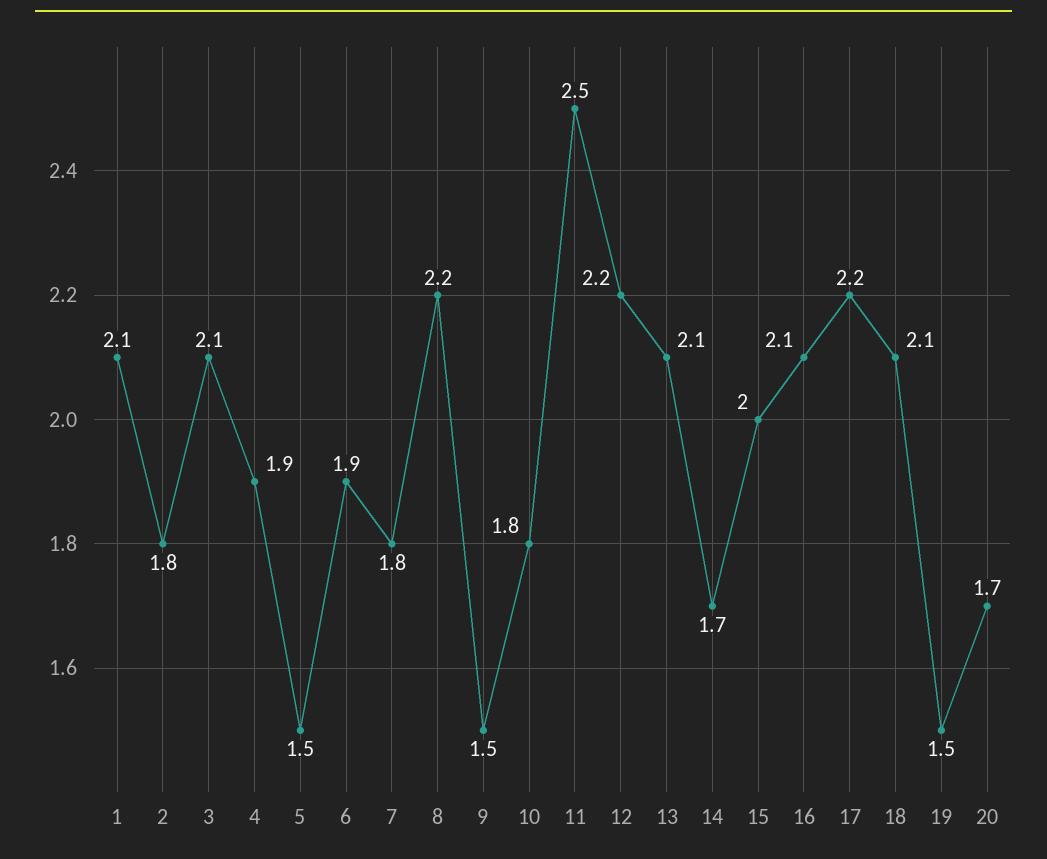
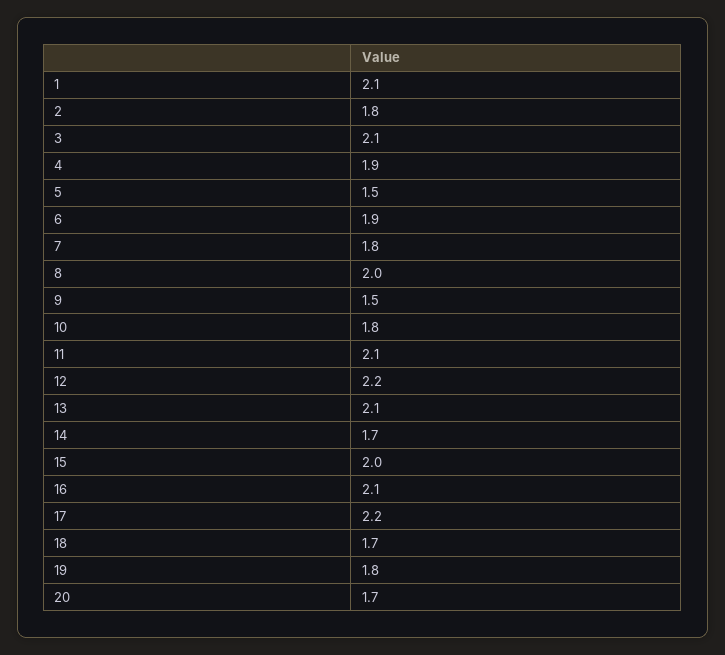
  {
    "1": 2.1,
    "2": 1.8,
    "3": 2.1,
    "4": 1.9,
    "5": 1.5,
    "6": 1.9,
    "7": 1.8,
-   "8": 2.2,
+   "8": 2,
    "9": 1.5,
    "10": 1.8,
-   "11": 2.5,
+   "11": 2.1,
    "12": 2.2,
    "13": 2.1,
    "14": 1.7,
    "15": 2,
    "16": 2.1,
    "17": 2.2,
-   "18": 2.1,
+   "18": 1.7,
-   "19": 1.5,
+   "19": 1.8,
    "20": 1.7
  }

